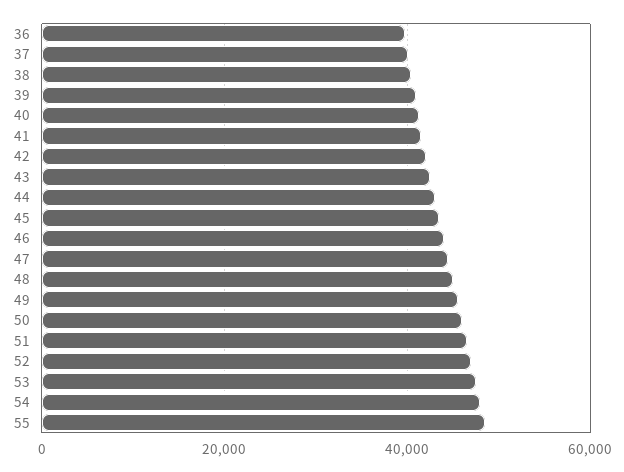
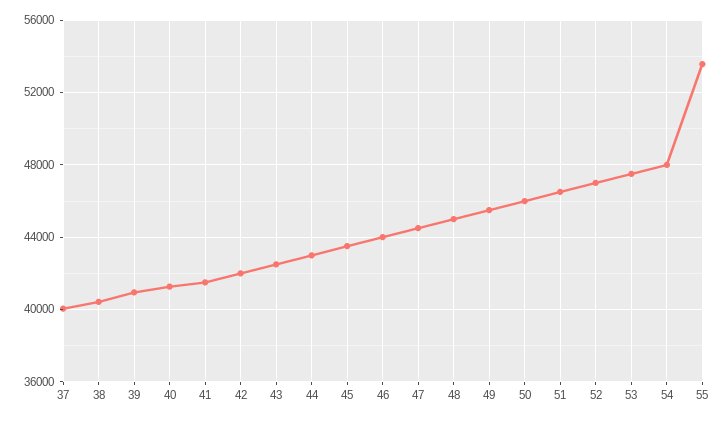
  {
-   "36": 40000,
    "37": 40000,
    "38": 40500,
    "39": 41000,
    "40": 41500,
    "41": 41500,
    "42": 42000,
    "43": 42500,
    "44": 43000,
    "45": 43500,
    "46": 44000,
    "47": 44500,
    "48": 45000,
    "49": 45500,
    "50": 46000,
    "51": 46500,
    "52": 47000,
    "53": 47500,
    "54": 48000,
-   "55": 48000
+   "55": 53500
  }

